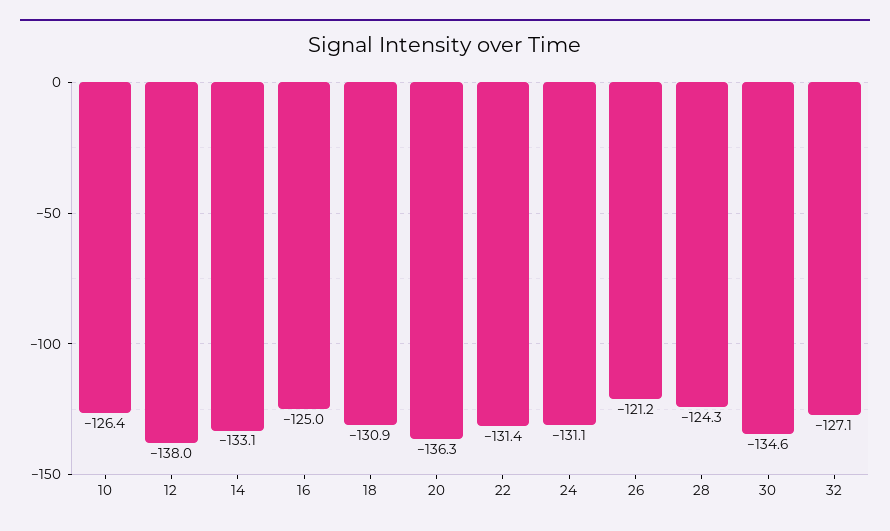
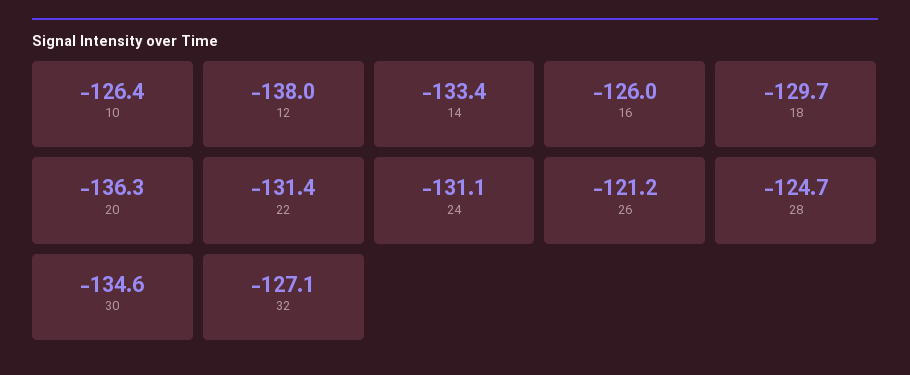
  {
    "10": -126.4,
    "12": -138,
-   "14": -133.1,
+   "14": -133.4,
-   "16": -125,
+   "16": -126,
-   "18": -130.9,
+   "18": -129.7,
    "20": -136.3,
    "22": -131.4,
    "24": -131.1,
    "26": -121.2,
-   "28": -124.3,
+   "28": -124.7,
    "30": -134.6,
    "32": -127.1
  }

